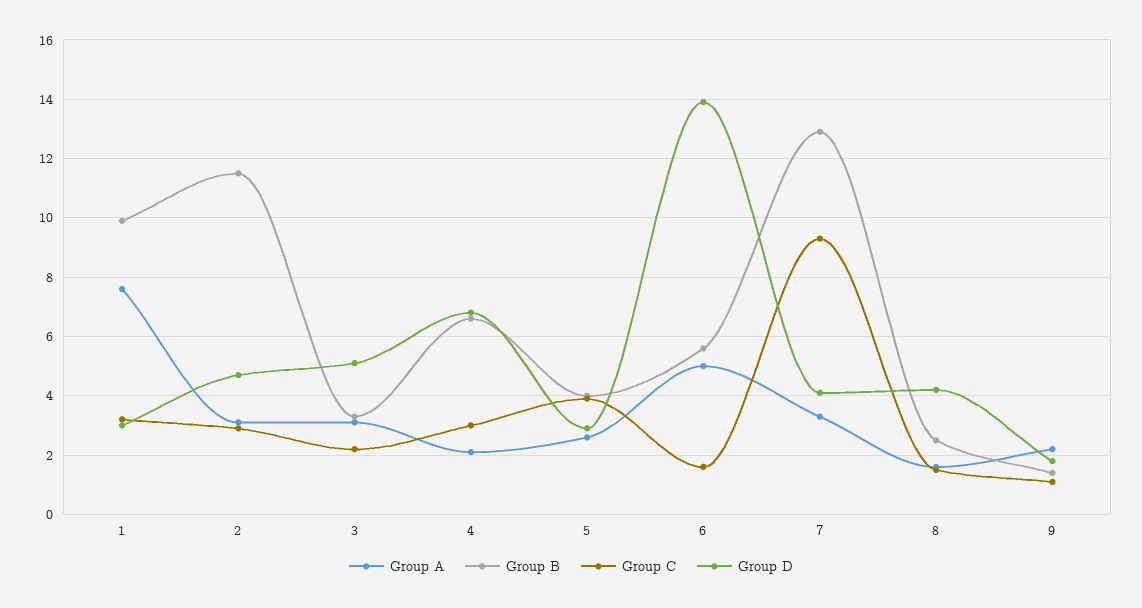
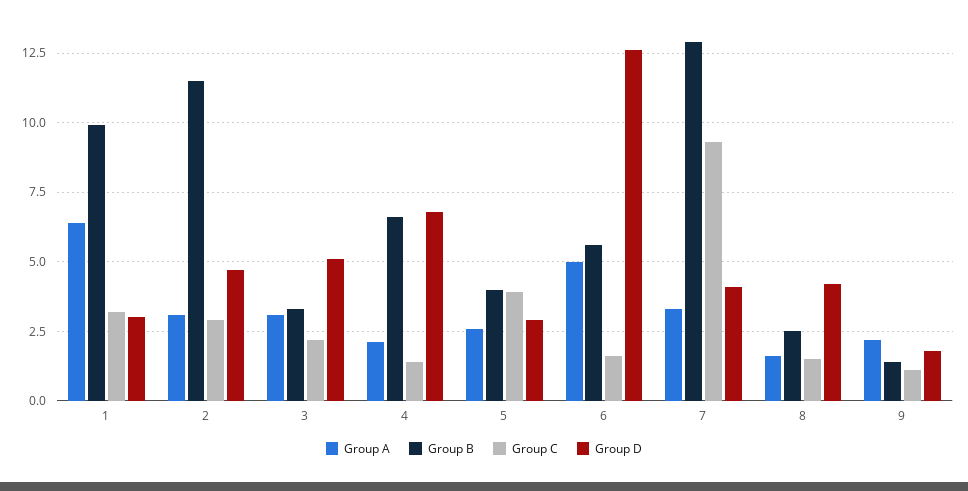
  {
    "Group A": {
-     "1": 7.5,
+     "1": 6.5,
      "2": 3,
      "3": 3,
      "4": 2,
      "5": 2.5,
      "6": 5,
      "7": 3.5,
      "8": 1.5,
      "9": 2
    },
    "Group B": {
      "1": 10,
      "2": 11.5,
      "3": 3.5,
      "4": 6.5,
      "5": 4,
      "6": 5.5,
      "7": 13,
      "8": 2.5,
      "9": 1.5
    },
    "Group C": {
      "1": 3,
      "2": 3,
      "3": 2,
-     "4": 3,
+     "4": 1.5,
      "5": 4,
      "6": 1.5,
      "7": 9.5,
      "8": 1.5,
      "9": 1
    },
    "Group D": {
      "1": 3,
      "2": 4.5,
      "3": 5,
      "4": 7,
      "5": 3,
-     "6": 14,
+     "6": 12.5,
      "7": 4,
      "8": 4,
      "9": 2
    }
  }

